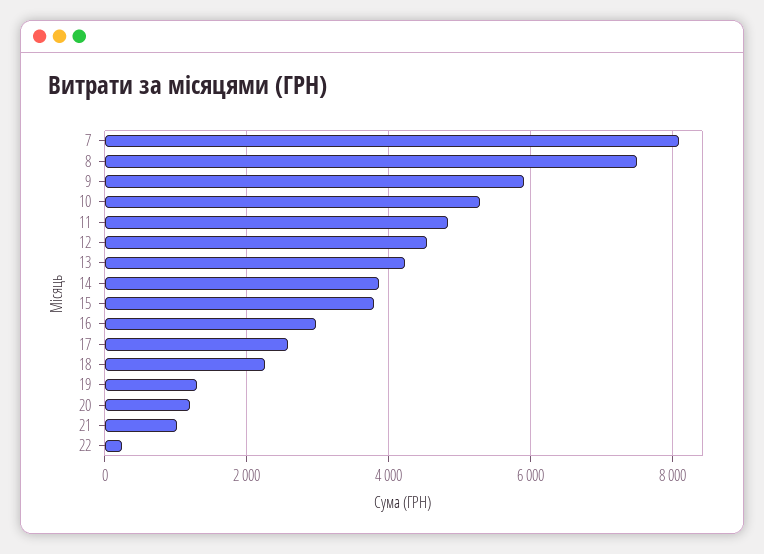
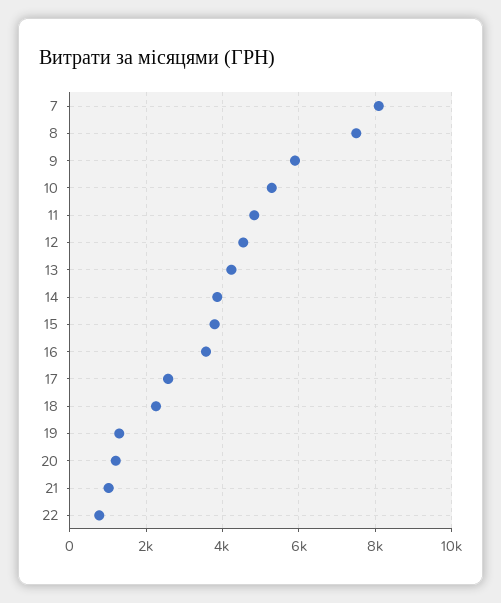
  {
    "7": 8000,
    "8": 7600,
    "9": 6000,
    "10": 5200,
    "11": 4800,
    "12": 4600,
    "13": 4200,
    "14": 3800,
    "15": 3800,
-   "16": 3000,
+   "16": 3600,
    "17": 2600,
    "18": 2200,
    "19": 1400,
    "20": 1200,
    "21": 1000,
-   "22": 200
+   "22": 800
  }

